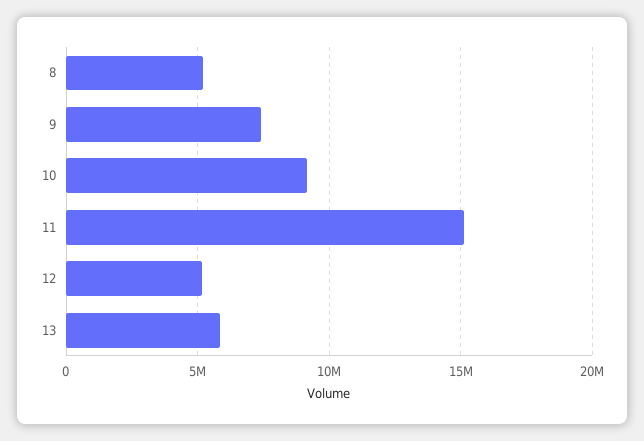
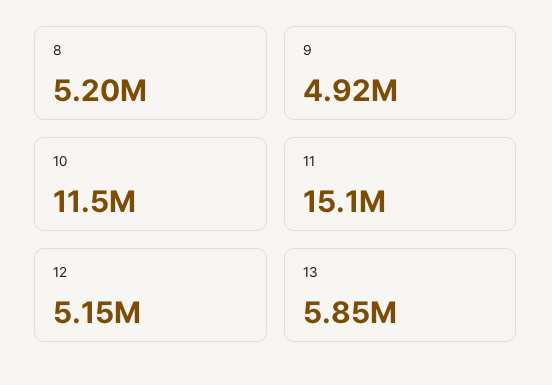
  {
    "8": 5200000,
-   "9": 7500000,
+   "9": 4920000,
-   "10": 9000000,
+   "10": 11500000,
    "11": 15100000,
    "12": 5150000,
    "13": 5850000
  }

